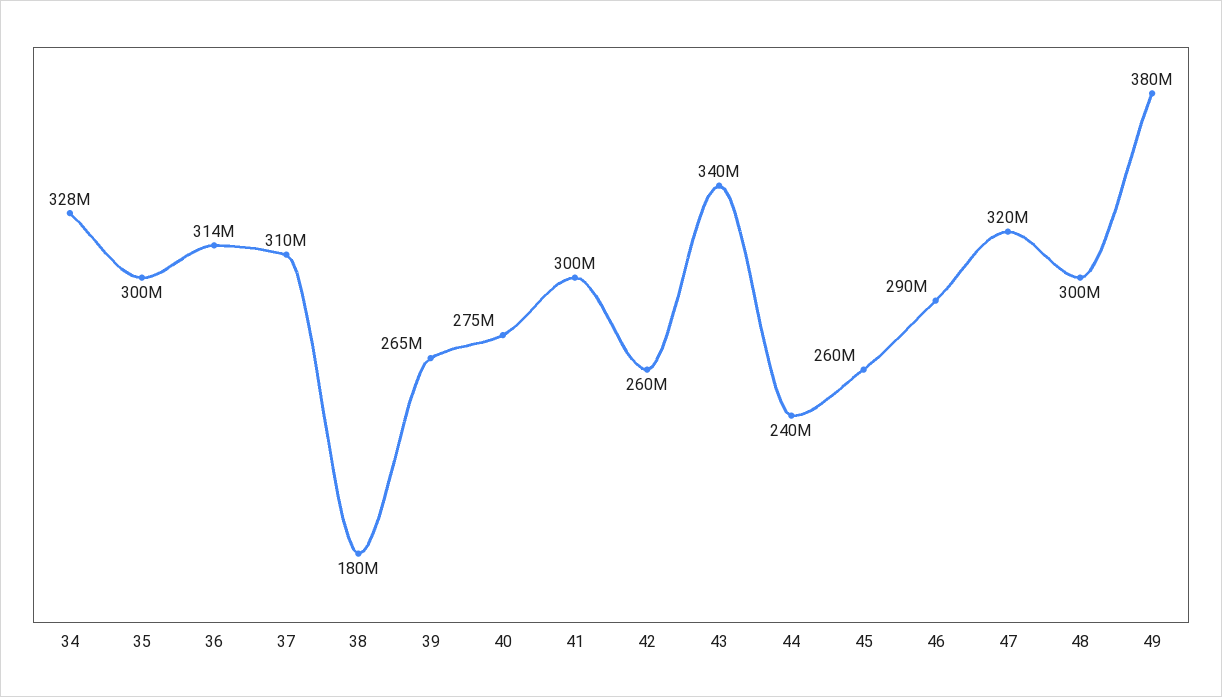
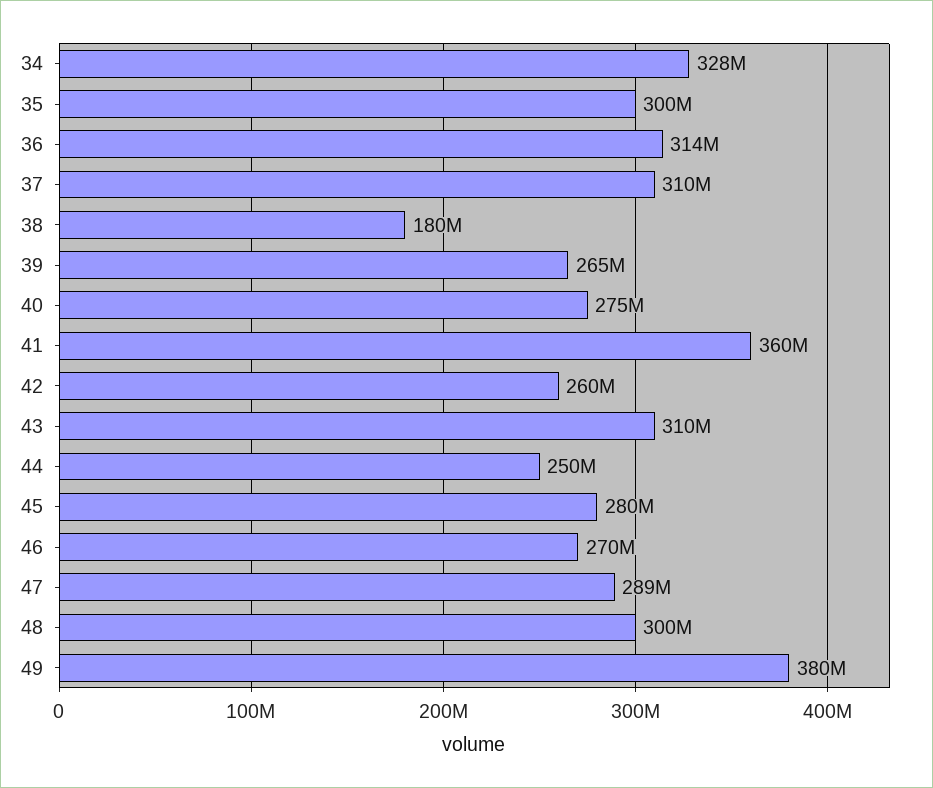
  {
    "34": 328000000,
    "35": 300000000,
    "36": 314000000,
    "37": 310000000,
    "38": 180000000,
    "39": 265000000,
    "40": 275000000,
-   "41": 300000000,
+   "41": 360000000,
    "42": 260000000,
-   "43": 340000000,
+   "43": 310000000,
-   "44": 240000000,
+   "44": 250000000,
-   "45": 260000000,
+   "45": 280000000,
-   "46": 290000000,
+   "46": 270000000,
-   "47": 320000000,
+   "47": 289000000,
    "48": 300000000,
    "49": 380000000
  }

